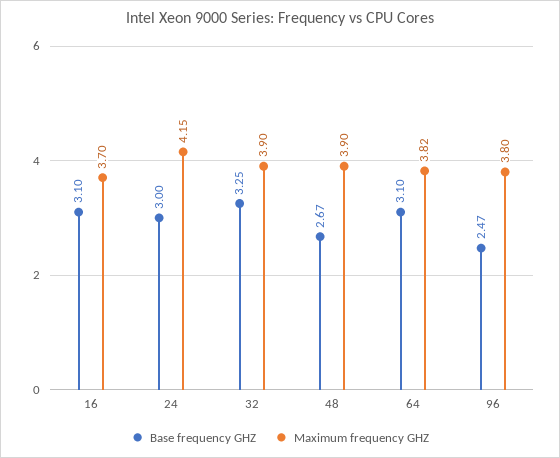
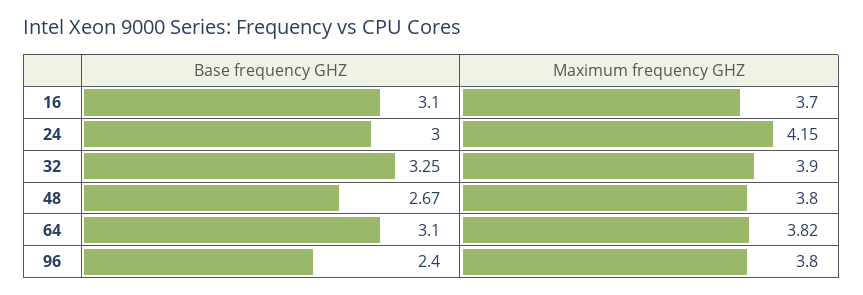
  {
    "Base frequency GHZ": {
      "16": 3.1,
      "24": 3,
      "32": 3.25,
      "48": 2.67,
      "64": 3.1,
-     "96": 2.47
+     "96": 2.4
    },
    "Maximum frequency GHZ": {
      "16": 3.7,
      "24": 4.15,
      "32": 3.9,
-     "48": 3.9,
+     "48": 3.8,
      "64": 3.82,
      "96": 3.8
    }
  }

